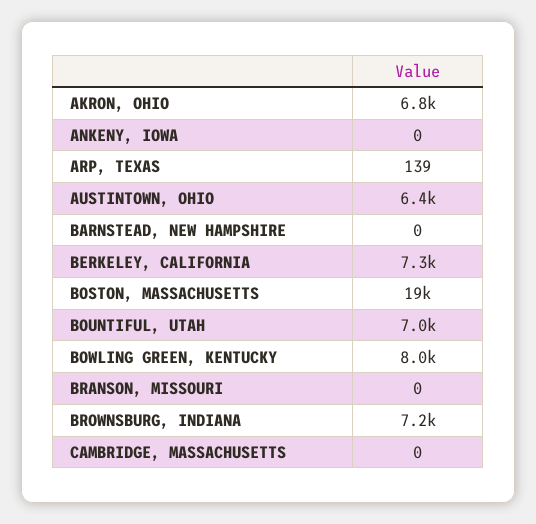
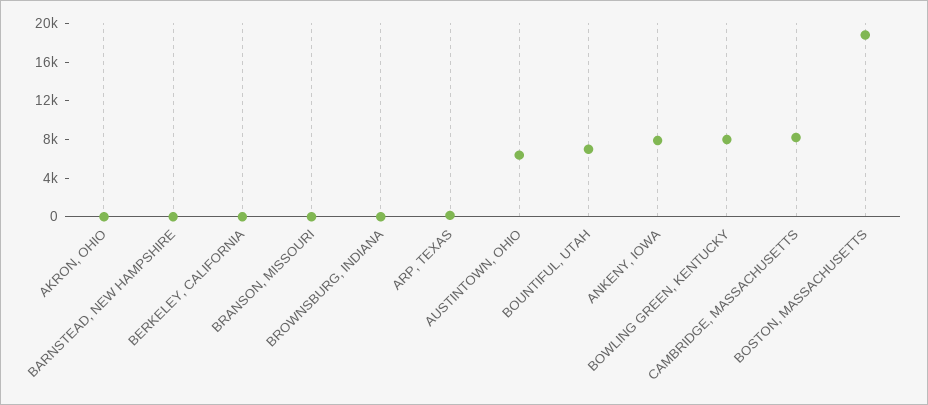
  {
-   "AKRON, OHIO": 6800,
+   "AKRON, OHIO": 0,
-   "ANKENY, IOWA": 0,
+   "ANKENY, IOWA": 8000,
    "ARP, TEXAS": 139,
    "AUSTINTOWN, OHIO": 6400,
    "BARNSTEAD, NEW HAMPSHIRE": 0,
-   "BERKELEY, CALIFORNIA": 7300,
+   "BERKELEY, CALIFORNIA": 0,
    "BOSTON, MASSACHUSETTS": 19000,
    "BOUNTIFUL, UTAH": 7000,
    "BOWLING GREEN, KENTUCKY": 8000,
    "BRANSON, MISSOURI": 0,
-   "BROWNSBURG, INDIANA": 7200,
+   "BROWNSBURG, INDIANA": 0,
-   "CAMBRIDGE, MASSACHUSETTS": 0
+   "CAMBRIDGE, MASSACHUSETTS": 8000
  }

